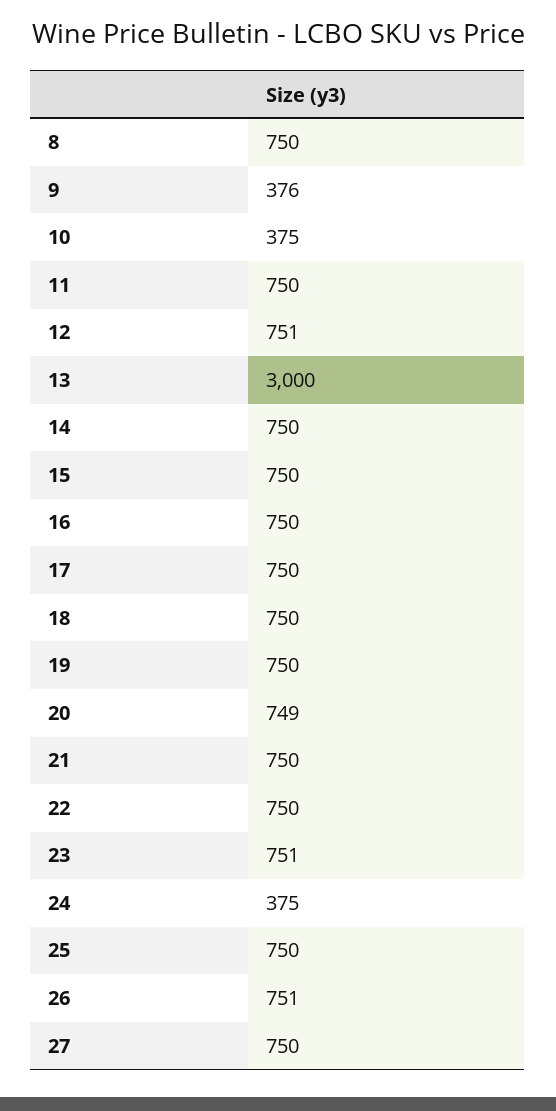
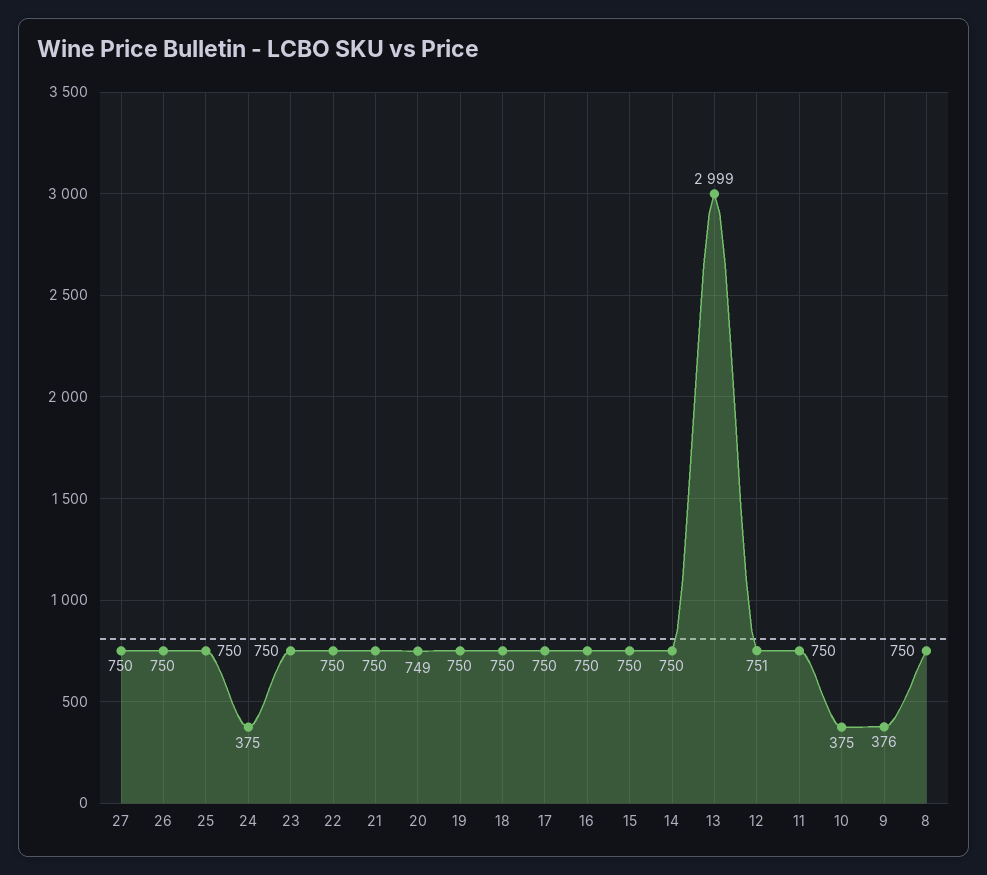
  {
    "8": 750,
    "9": 376,
    "10": 375,
    "11": 750,
    "12": 751,
-   "13": 3000,
+   "13": 2999,
    "14": 750,
    "15": 750,
    "16": 750,
    "17": 750,
    "18": 750,
    "19": 750,
    "20": 749,
    "21": 750,
    "22": 750,
-   "23": 751,
+   "23": 750,
    "24": 375,
    "25": 750,
-   "26": 751,
+   "26": 750,
    "27": 750
  }

